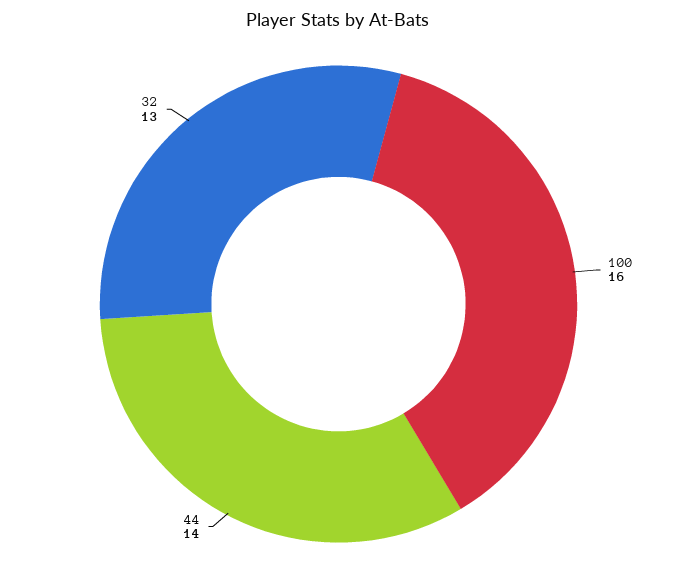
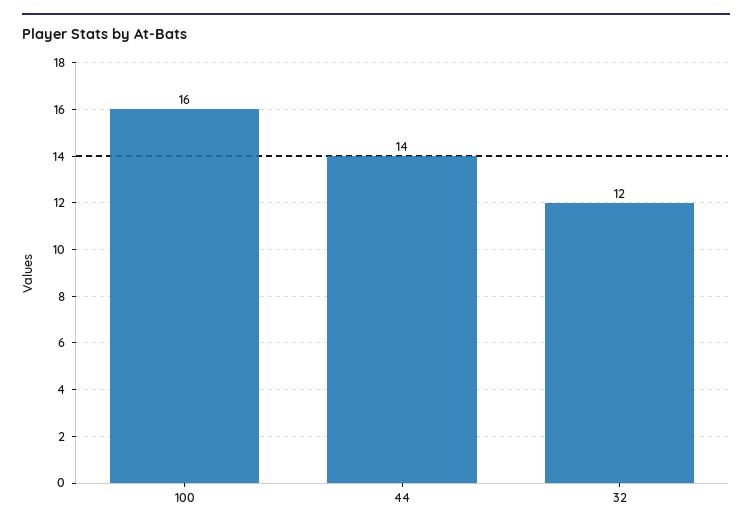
  {
    "100": 16,
    "44": 14,
-   "32": 13
+   "32": 12
  }

